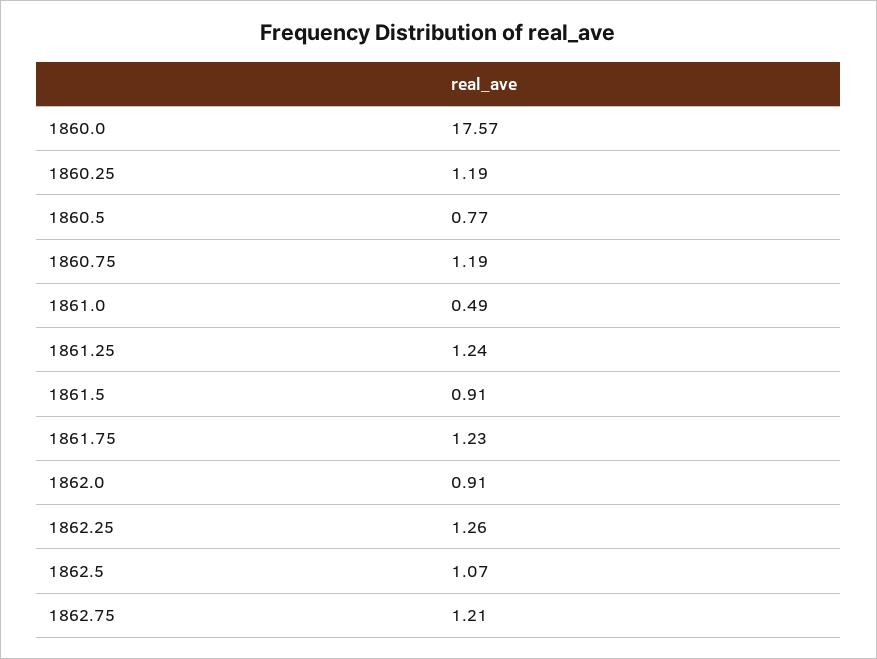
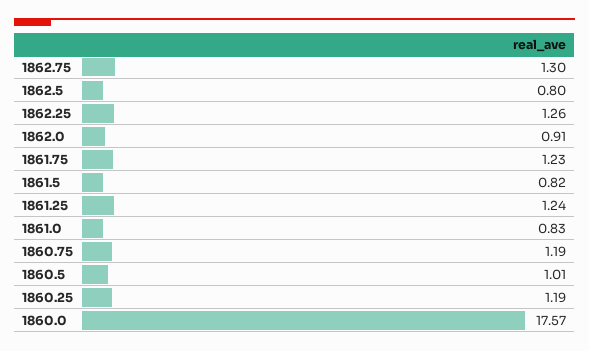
  {
    "1860.0": 17.57,
    "1860.25": 1.19,
-   "1860.5": 0.77,
+   "1860.5": 1.01,
    "1860.75": 1.19,
-   "1861.0": 0.49,
+   "1861.0": 0.83,
    "1861.25": 1.24,
-   "1861.5": 0.91,
+   "1861.5": 0.82,
    "1861.75": 1.23,
    "1862.0": 0.91,
    "1862.25": 1.26,
-   "1862.5": 1.07,
+   "1862.5": 0.8,
-   "1862.75": 1.21
+   "1862.75": 1.3
  }

